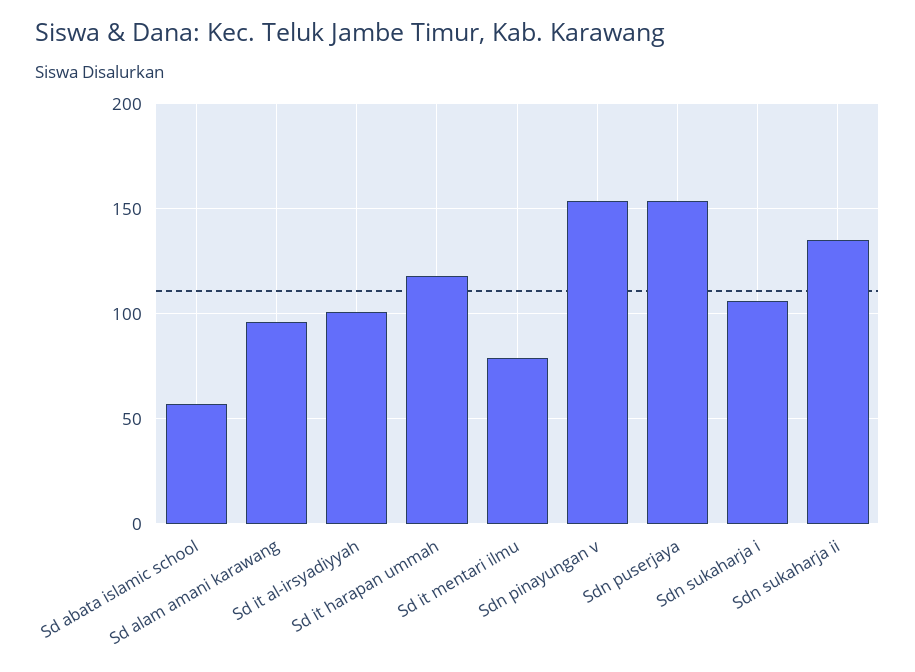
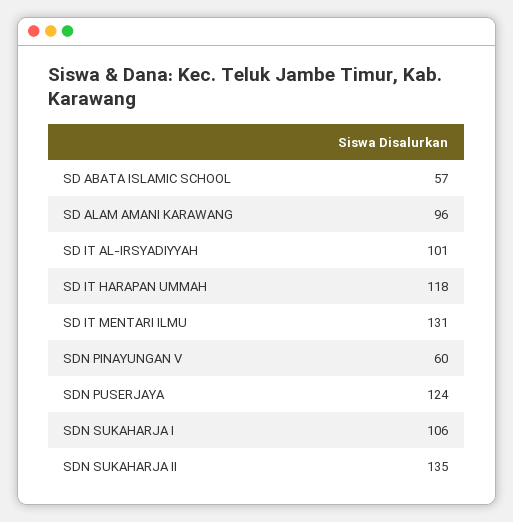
  {
    "Sd abata islamic school": 57,
    "Sd alam amani karawang": 96,
    "Sd it al-irsyadiyyah": 101,
    "Sd it harapan ummah": 118,
-   "Sd it mentari ilmu": 80,
+   "Sd it mentari ilmu": 131,
-   "Sdn pinayungan v": 155,
+   "Sdn pinayungan v": 60,
-   "Sdn puserjaya": 155,
+   "Sdn puserjaya": 124,
    "Sdn sukaharja i": 106,
    "Sdn sukaharja ii": 135
  }

